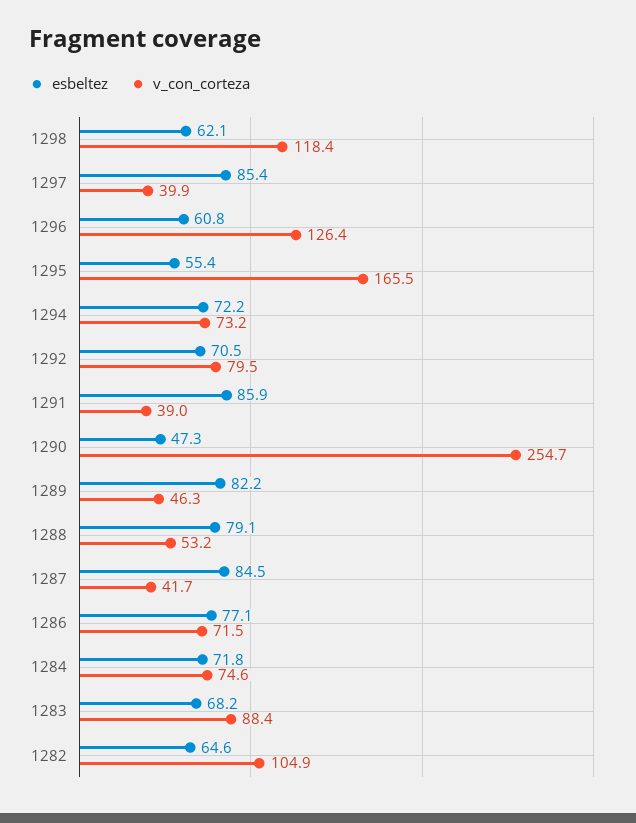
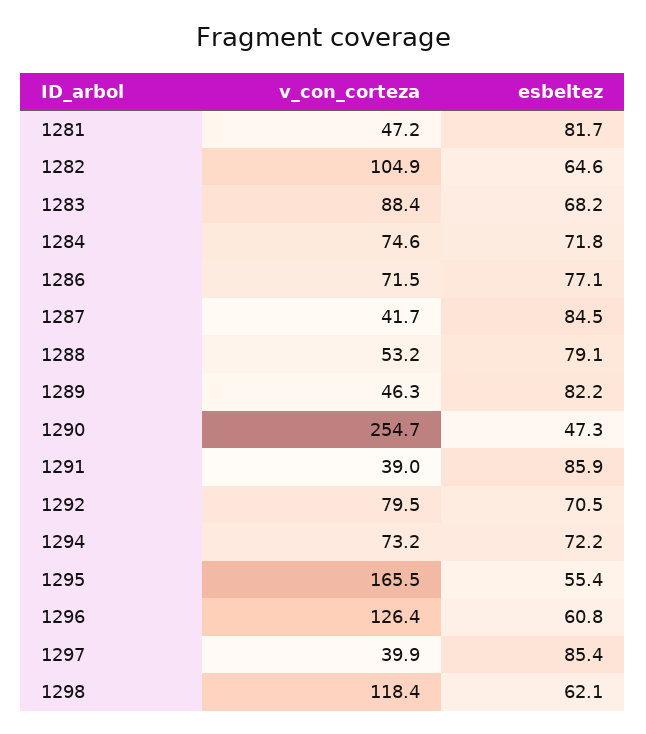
  {
    "esbeltez": {
      "1298": 62.1,
      "1297": 85.4,
      "1296": 60.8,
      "1295": 55.4,
      "1294": 72.2,
      "1292": 70.5,
      "1291": 85.9,
      "1290": 47.3,
      "1289": 82.2,
      "1288": 79.1,
      "1287": 84.5,
      "1286": 77.1,
      "1284": 71.8,
      "1283": 68.2,
-     "1282": 64.6
+     "1282": 64.6,
+     "1281": 81.7
    },
    "v_con_corteza": {
      "1298": 118.4,
      "1297": 39.9,
      "1296": 126.4,
      "1295": 165.5,
      "1294": 73.2,
      "1292": 79.5,
      "1291": 39,
      "1290": 254.7,
      "1289": 46.3,
      "1288": 53.2,
      "1287": 41.7,
      "1286": 71.5,
      "1284": 74.6,
      "1283": 88.4,
-     "1282": 104.9
+     "1282": 104.9,
+     "1281": 47.2
    }
  }

